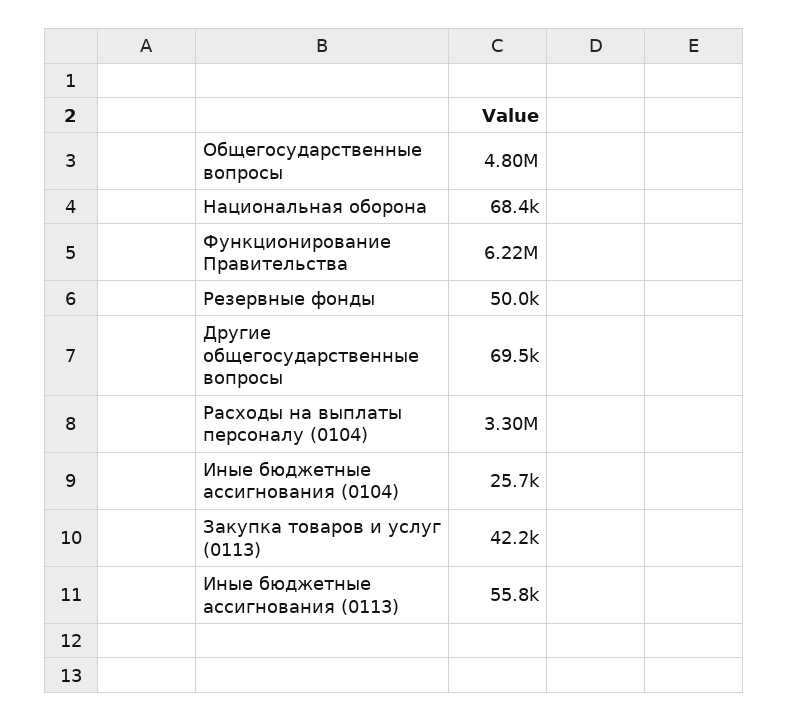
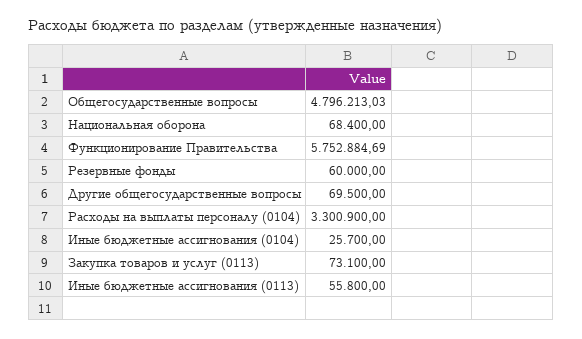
  {
    "Общегосударственные вопросы": 4796213.03,
    "Национальная оборона": 68400,
-   "Функционирование Правительства": 6220000,
+   "Функционирование Правительства": 5752884.69,
-   "Резервные фонды": 50000,
+   "Резервные фонды": 60000,
    "Другие общегосударственные вопросы": 69500,
    "Расходы на выплаты персоналу (0104)": 3300900,
    "Иные бюджетные ассигнования (0104)": 25700,
-   "Закупка товаров и услуг (0113)": 42200,
+   "Закупка товаров и услуг (0113)": 73100,
    "Иные бюджетные ассигнования (0113)": 55800
  }

